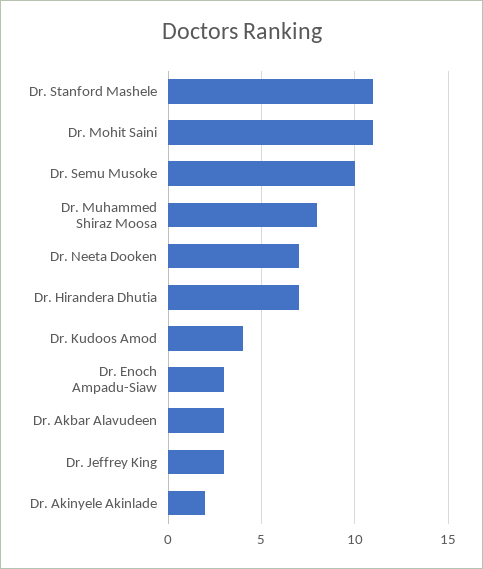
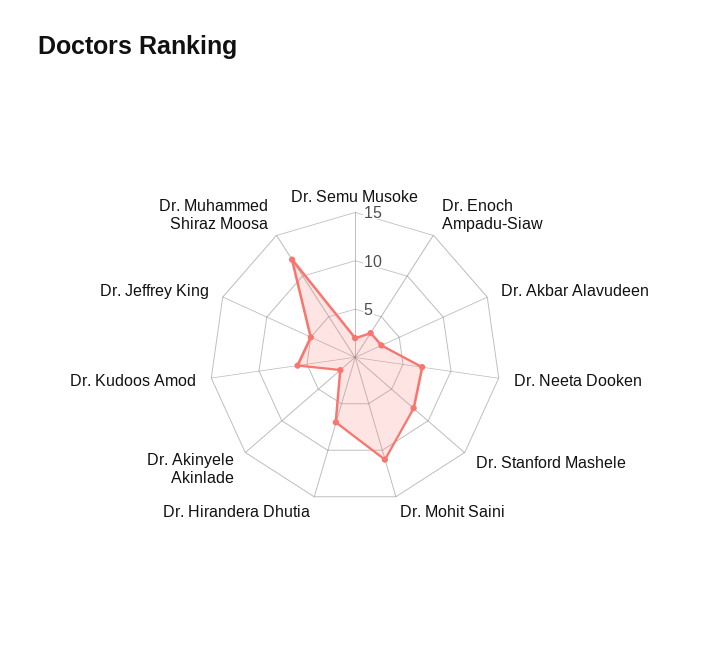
  {
-   "Dr. Stanford Mashele": 11,
+   "Dr. Stanford Mashele": 8,
    "Dr. Mohit Saini": 11,
-   "Dr. Semu Musoke": 10,
+   "Dr. Semu Musoke": 2,
-   "Dr. Muhammed Shiraz Moosa": 8,
+   "Dr. Muhammed Shiraz Moosa": 12,
    "Dr. Neeta Dooken": 7,
    "Dr. Hirandera Dhutia": 7,
-   "Dr. Kudoos Amod": 4,
+   "Dr. Kudoos Amod": 6,
    "Dr. Enoch Ampadu-Siaw": 3,
    "Dr. Akbar Alavudeen": 3,
-   "Dr. Jeffrey King": 3,
+   "Dr. Jeffrey King": 5,
    "Dr. Akinyele Akinlade": 2
  }

